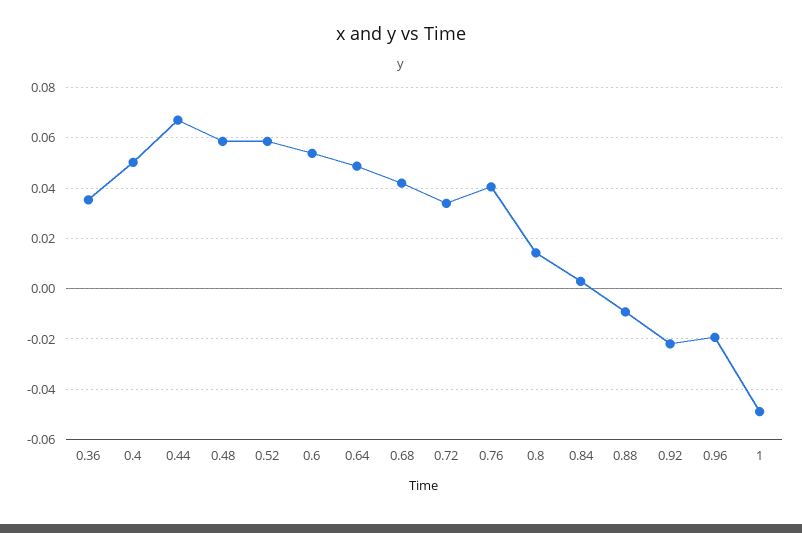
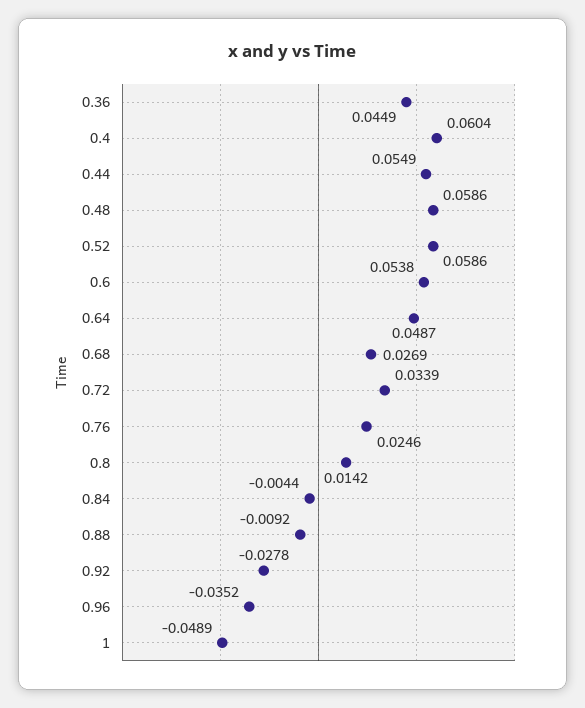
  {
-   "0.36": 0.035,
+   "0.36": 0.0449,
-   "0.4": 0.05,
+   "0.4": 0.0604,
-   "0.44": 0.0675,
+   "0.44": 0.0549,
    "0.48": 0.0586,
    "0.52": 0.0586,
    "0.6": 0.0538,
    "0.64": 0.0487,
-   "0.68": 0.0425,
+   "0.68": 0.0269,
    "0.72": 0.0339,
-   "0.76": 0.04,
+   "0.76": 0.0246,
    "0.8": 0.0142,
-   "0.84": 0.0025,
+   "0.84": -0.0044,
    "0.88": -0.0092,
-   "0.92": -0.0225,
+   "0.92": -0.0278,
-   "0.96": -0.02,
+   "0.96": -0.0352,
    "1": -0.0489
  }

